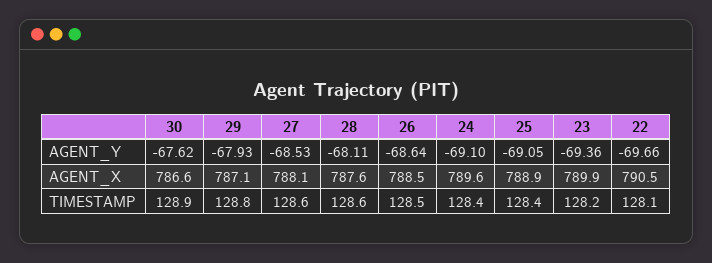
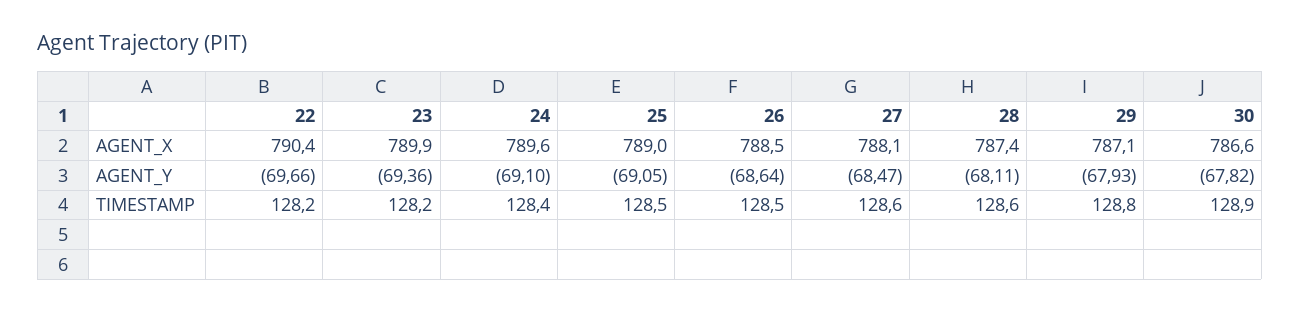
  {
    "30": {
-     "AGENT_Y": -67.62,
+     "AGENT_Y": -67.82,
      "AGENT_X": 786.6,
      "TIMESTAMP": 128.9
    },
    "29": {
      "AGENT_Y": -67.93,
      "AGENT_X": 787.1,
      "TIMESTAMP": 128.8
    },
    "27": {
-     "AGENT_Y": -68.53,
+     "AGENT_Y": -68.47,
      "AGENT_X": 788.1,
      "TIMESTAMP": 128.6
    },
    "28": {
      "AGENT_Y": -68.11,
-     "AGENT_X": 787.6,
+     "AGENT_X": 787.4,
      "TIMESTAMP": 128.6
    },
    "26": {
      "AGENT_Y": -68.64,
      "AGENT_X": 788.5,
      "TIMESTAMP": 128.5
    },
    "24": {
      "AGENT_Y": -69.1,
      "AGENT_X": 789.6,
      "TIMESTAMP": 128.4
    },
    "25": {
      "AGENT_Y": -69.05,
-     "AGENT_X": 788.9,
+     "AGENT_X": 789,
-     "TIMESTAMP": 128.4
+     "TIMESTAMP": 128.5
    },
    "23": {
      "AGENT_Y": -69.36,
      "AGENT_X": 789.9,
      "TIMESTAMP": 128.2
    },
    "22": {
      "AGENT_Y": -69.66,
-     "AGENT_X": 790.5,
+     "AGENT_X": 790.4,
-     "TIMESTAMP": 128.1
+     "TIMESTAMP": 128.2
    }
  }

